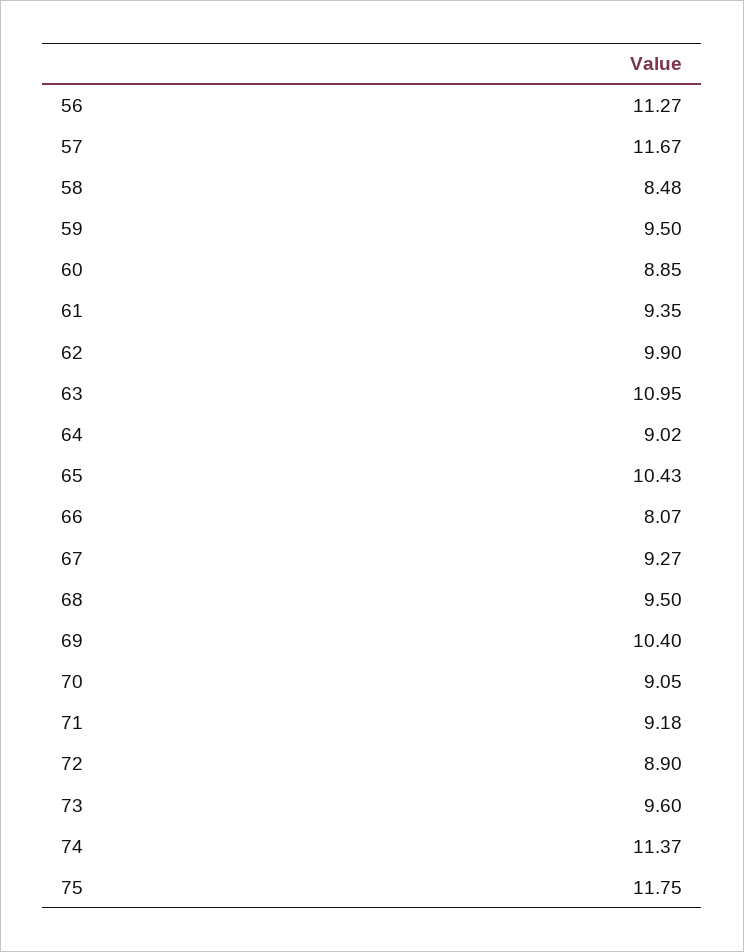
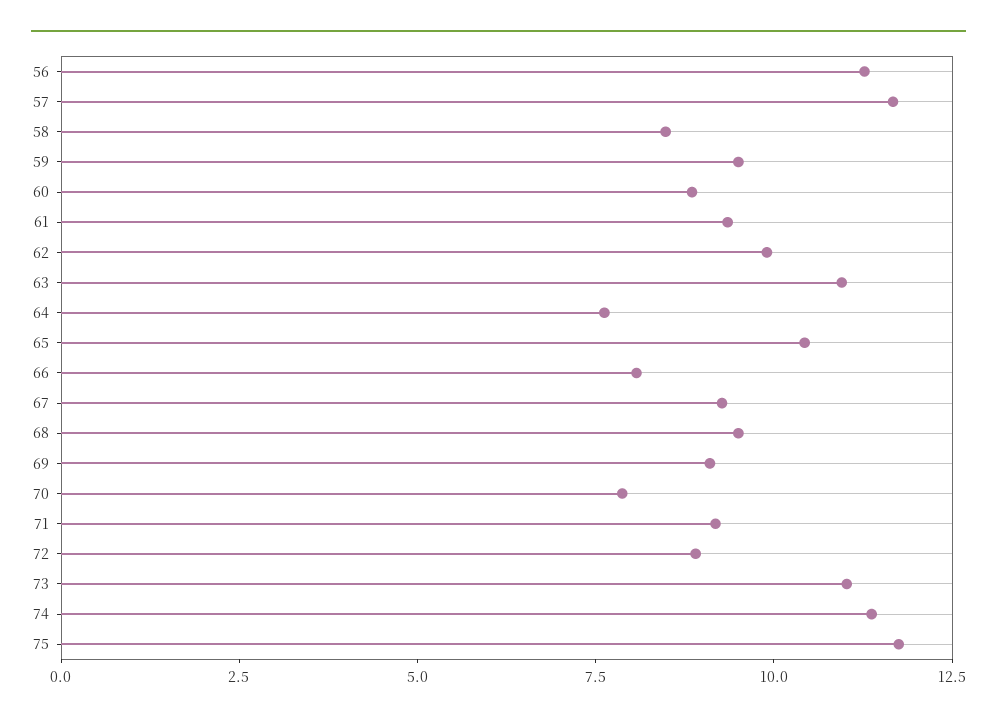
  {
    "56": 11.27,
    "57": 11.67,
    "58": 8.48,
    "59": 9.5,
    "60": 8.85,
    "61": 9.35,
    "62": 9.9,
    "63": 10.95,
-   "64": 9.02,
+   "64": 7.5,
    "65": 10.43,
    "66": 8.07,
    "67": 9.27,
    "68": 9.5,
-   "69": 10.4,
+   "69": 9,
-   "70": 9.05,
+   "70": 8,
    "71": 9.18,
    "72": 8.9,
-   "73": 9.6,
+   "73": 11,
    "74": 11.37,
    "75": 11.75
  }

